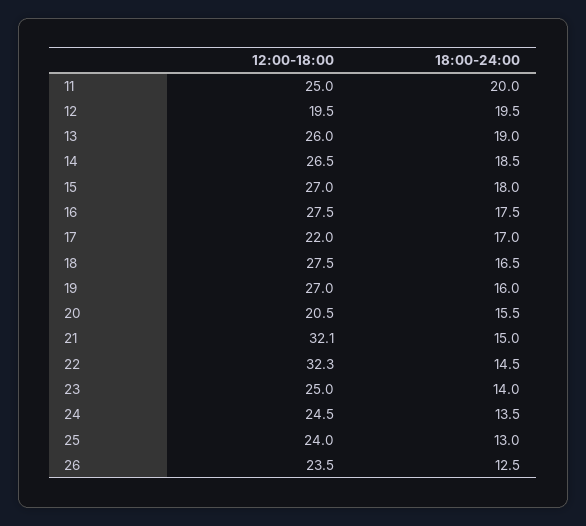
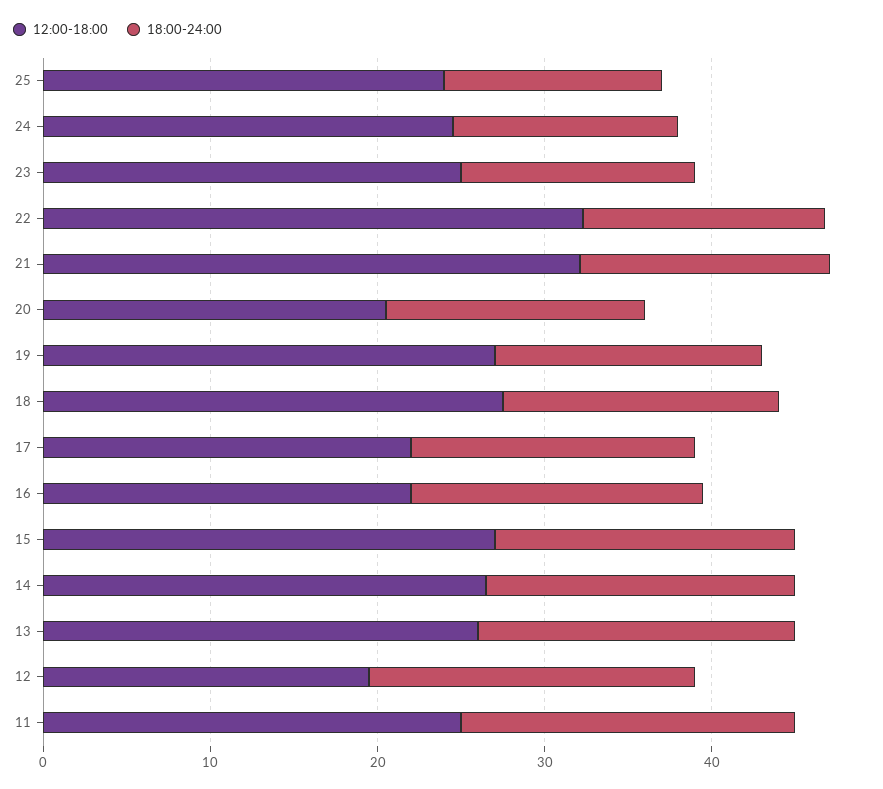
  {
    "12:00-18:00": {
      "11": 25,
      "12": 19.5,
      "13": 26,
      "14": 26.5,
      "15": 27,
-     "16": 27.5,
+     "16": 22,
      "17": 22,
      "18": 27.5,
      "19": 27,
      "20": 20.5,
      "21": 32.1,
      "22": 32.3,
      "23": 25,
      "24": 24.5,
-     "25": 24,
+     "25": 24
-     "26": 23.5
    },
    "18:00-24:00": {
      "11": 20,
      "12": 19.5,
      "13": 19,
      "14": 18.5,
      "15": 18,
      "16": 17.5,
      "17": 17,
      "18": 16.5,
      "19": 16,
      "20": 15.5,
      "21": 15,
      "22": 14.5,
      "23": 14,
      "24": 13.5,
-     "25": 13,
+     "25": 13
-     "26": 12.5
    }
  }

